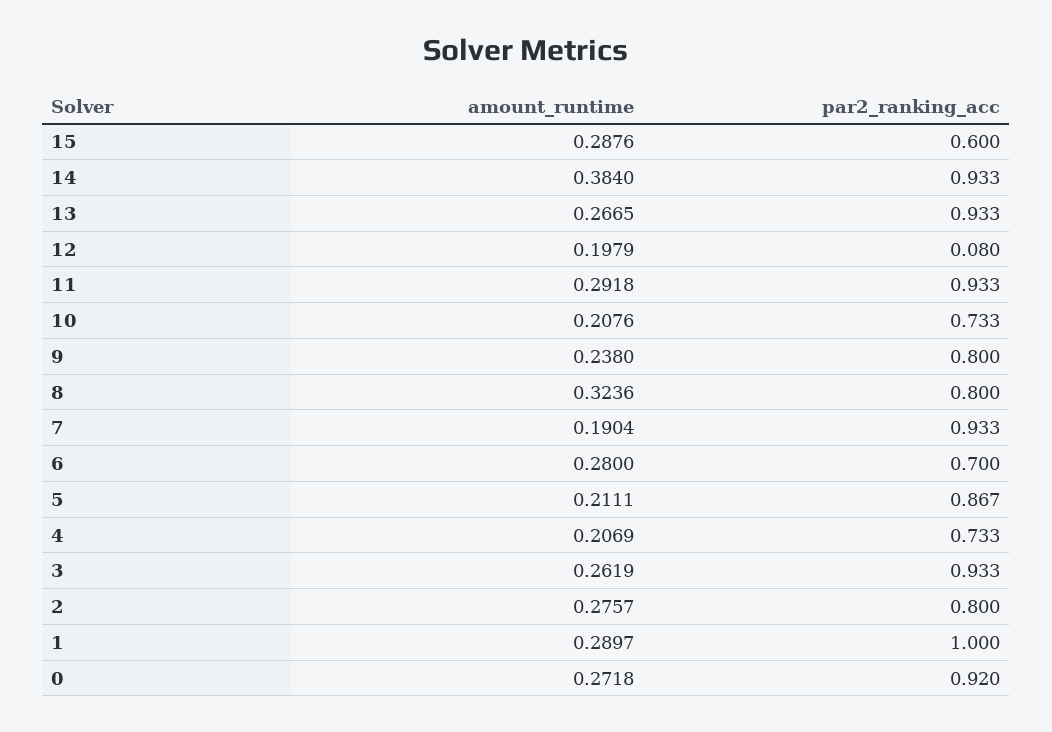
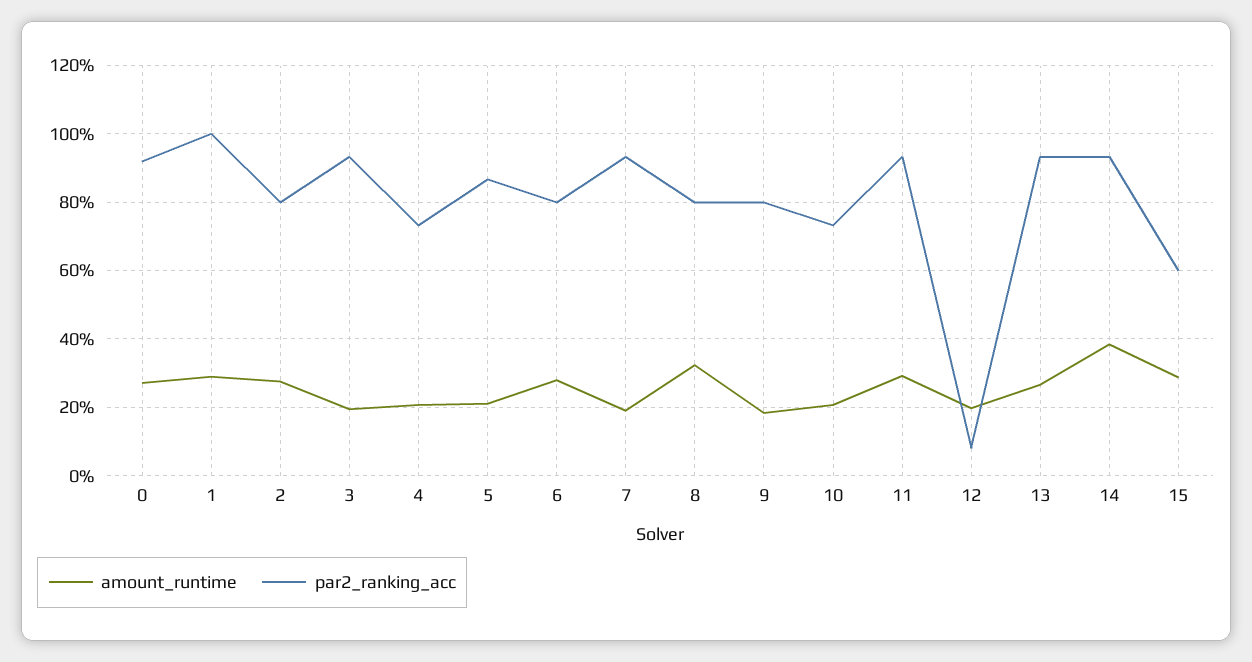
  {
    "amount_runtime": {
      "15": 0.2876,
      "14": 0.384,
      "13": 0.2665,
      "12": 0.1979,
      "11": 0.2918,
      "10": 0.2076,
-     "9": 0.238,
+     "9": 0.18,
      "8": 0.3236,
      "7": 0.1904,
      "6": 0.28,
      "5": 0.2111,
      "4": 0.2069,
-     "3": 0.2619,
+     "3": 0.2,
      "2": 0.2757,
      "1": 0.2897,
      "0": 0.2718
    },
    "par2_ranking_acc": {
      "15": 0.6,
      "14": 0.933,
      "13": 0.933,
      "12": 0.08,
      "11": 0.933,
      "10": 0.733,
      "9": 0.8,
      "8": 0.8,
      "7": 0.933,
-     "6": 0.7,
+     "6": 0.8,
      "5": 0.867,
      "4": 0.733,
      "3": 0.933,
      "2": 0.8,
      "1": 1,
      "0": 0.92
    }
  }

